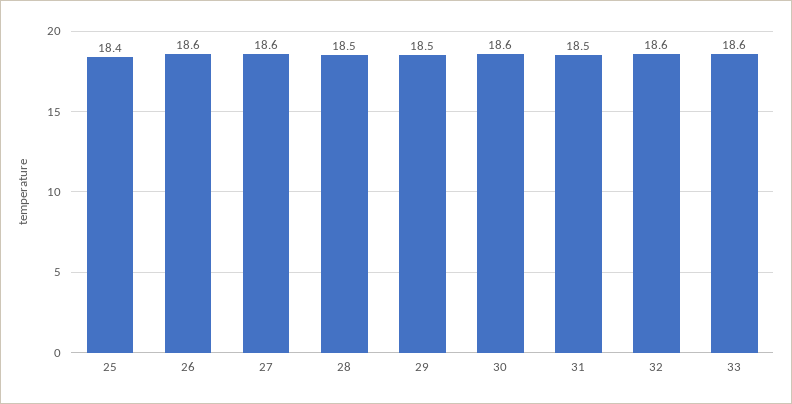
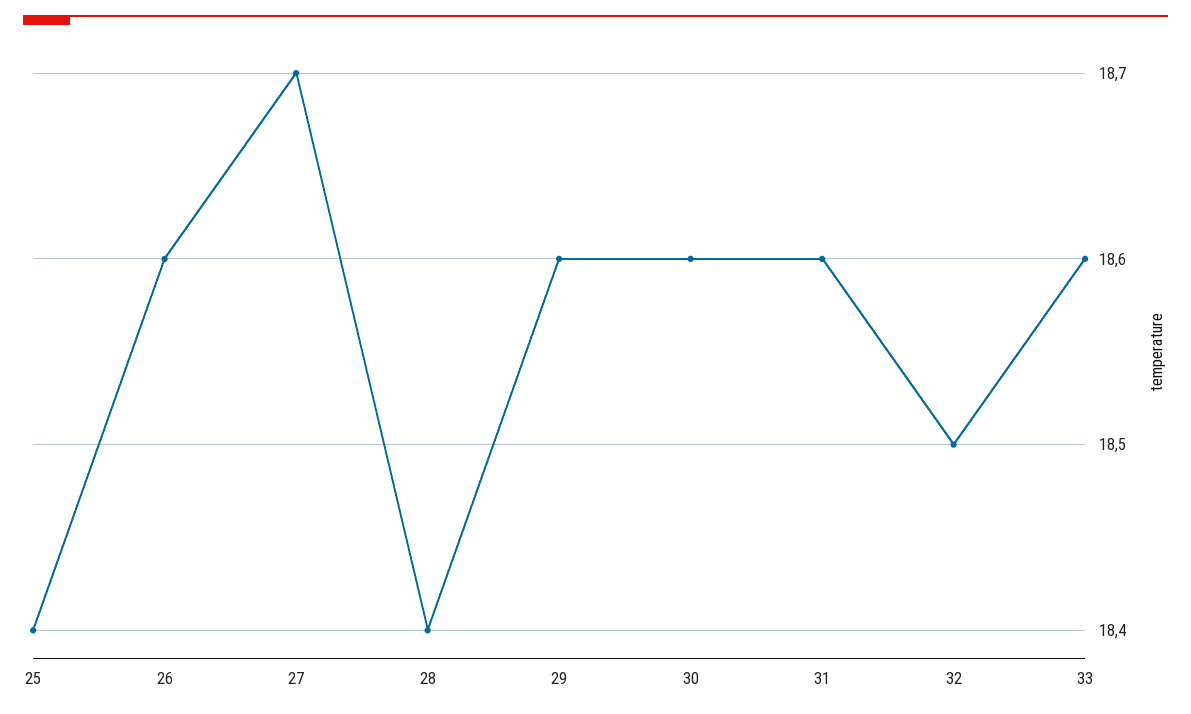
  {
    "25": 18.4,
    "26": 18.6,
-   "27": 18.6,
+   "27": 18.7,
-   "28": 18.5,
+   "28": 18.4,
-   "29": 18.5,
+   "29": 18.6,
    "30": 18.6,
-   "31": 18.5,
+   "31": 18.6,
-   "32": 18.6,
+   "32": 18.5,
    "33": 18.6
  }

